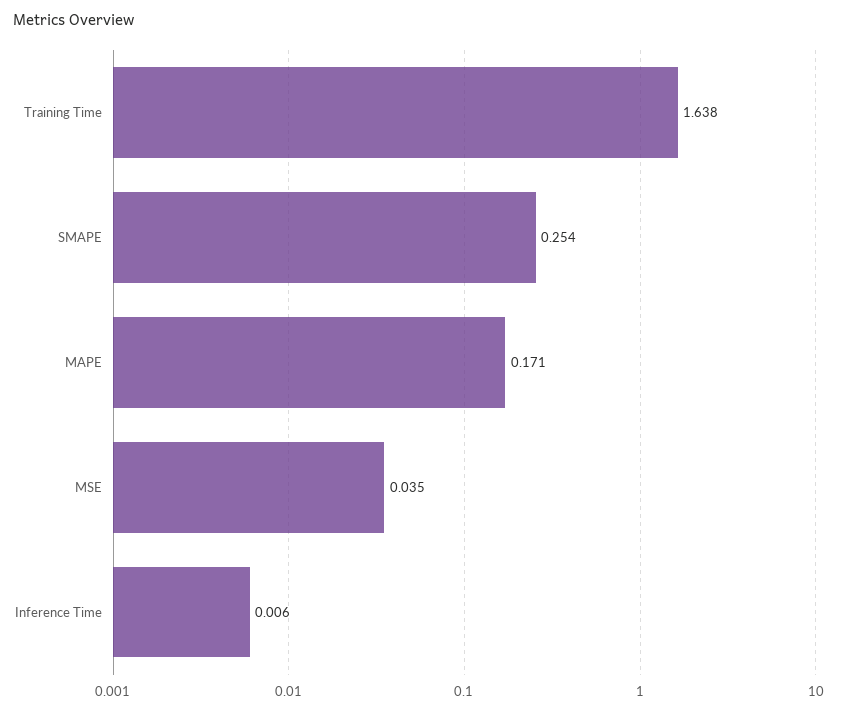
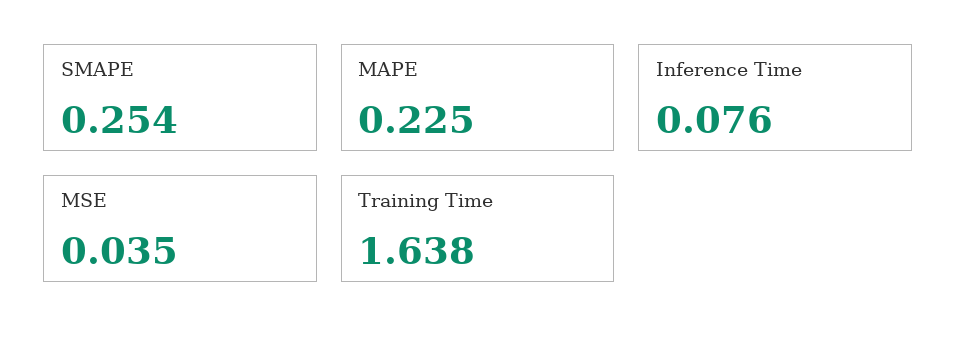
  {
    "Training Time": 1.638,
    "SMAPE": 0.254,
-   "MAPE": 0.171,
+   "MAPE": 0.225,
    "MSE": 0.035,
-   "Inference Time": 0.006
+   "Inference Time": 0.076
  }

